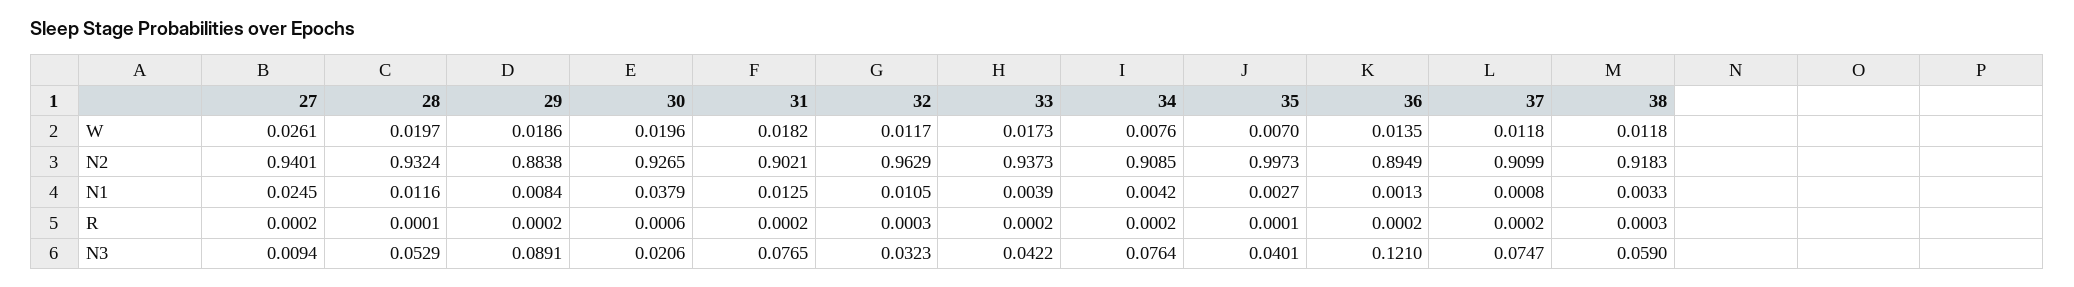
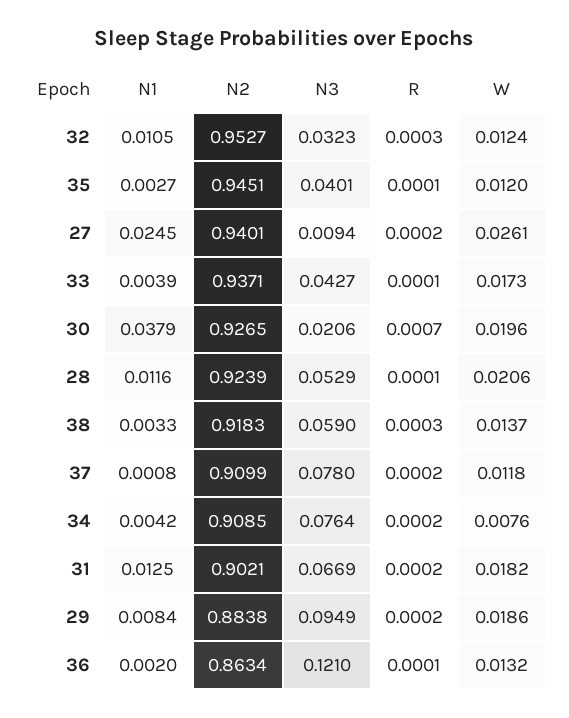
  {
    "27": {
      "W": 0.0261,
      "N2": 0.9401,
      "N1": 0.0245,
      "R": 0.0002,
      "N3": 0.0094
    },
    "28": {
-     "W": 0.0197,
+     "W": 0.0206,
-     "N2": 0.9324,
+     "N2": 0.9239,
      "N1": 0.0116,
      "R": 0.0001,
      "N3": 0.0529
    },
    "29": {
      "W": 0.0186,
      "N2": 0.8838,
      "N1": 0.0084,
      "R": 0.0002,
-     "N3": 0.0891
+     "N3": 0.0949
    },
    "30": {
      "W": 0.0196,
      "N2": 0.9265,
      "N1": 0.0379,
-     "R": 0.0006,
+     "R": 0.0007,
      "N3": 0.0206
    },
    "31": {
      "W": 0.0182,
      "N2": 0.9021,
      "N1": 0.0125,
      "R": 0.0002,
-     "N3": 0.0765
+     "N3": 0.0669
    },
    "32": {
-     "W": 0.0117,
+     "W": 0.0124,
-     "N2": 0.9629,
+     "N2": 0.9527,
      "N1": 0.0105,
      "R": 0.0003,
      "N3": 0.0323
    },
    "33": {
      "W": 0.0173,
-     "N2": 0.9373,
+     "N2": 0.9371,
      "N1": 0.0039,
-     "R": 0.0002,
+     "R": 0.0001,
-     "N3": 0.0422
+     "N3": 0.0427
    },
    "34": {
      "W": 0.0076,
      "N2": 0.9085,
      "N1": 0.0042,
      "R": 0.0002,
      "N3": 0.0764
    },
    "35": {
-     "W": 0.007,
+     "W": 0.012,
-     "N2": 0.9973,
+     "N2": 0.9451,
      "N1": 0.0027,
      "R": 0.0001,
      "N3": 0.0401
    },
    "36": {
-     "W": 0.0135,
+     "W": 0.0132,
-     "N2": 0.8949,
+     "N2": 0.8634,
-     "N1": 0.0013,
+     "N1": 0.002,
-     "R": 0.0002,
+     "R": 0.0001,
      "N3": 0.121
    },
    "37": {
      "W": 0.0118,
      "N2": 0.9099,
      "N1": 0.0008,
      "R": 0.0002,
-     "N3": 0.0747
+     "N3": 0.078
    },
    "38": {
-     "W": 0.0118,
+     "W": 0.0137,
      "N2": 0.9183,
      "N1": 0.0033,
      "R": 0.0003,
      "N3": 0.059
    }
  }

